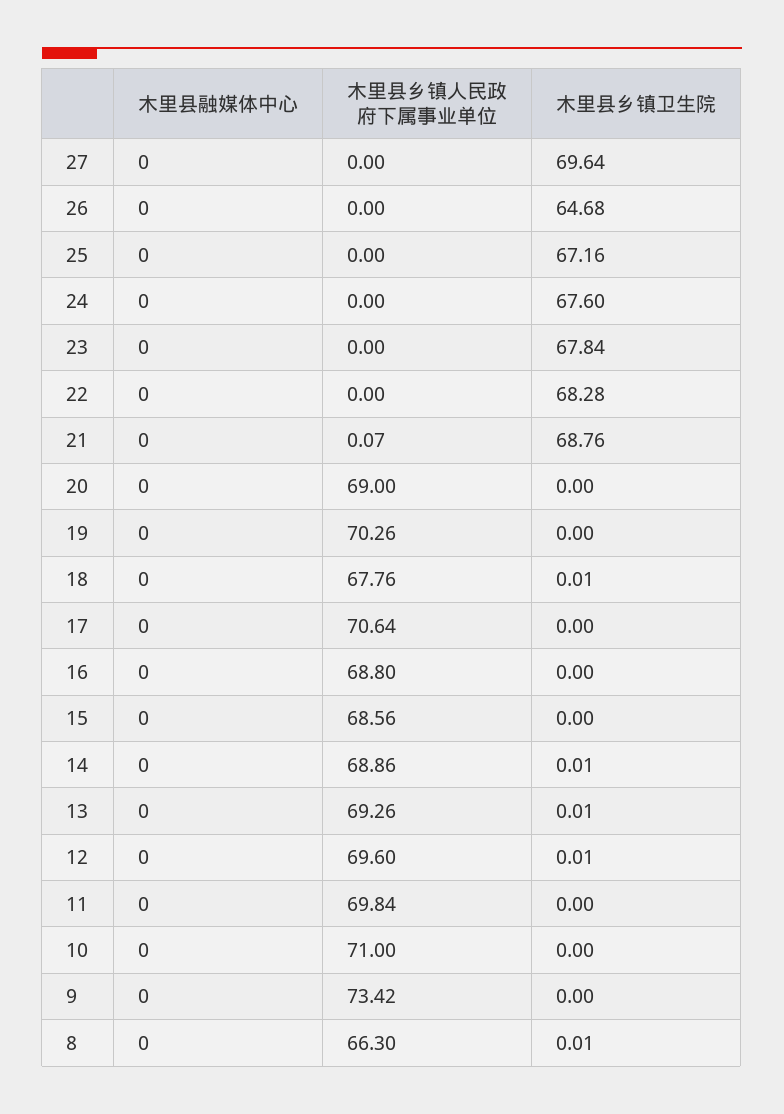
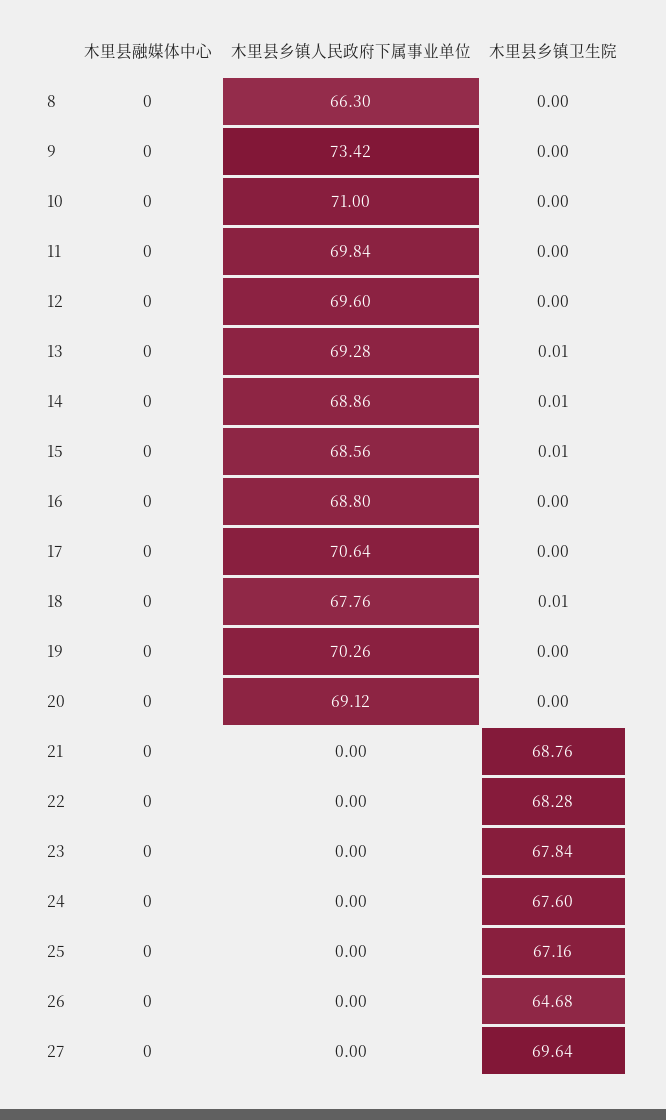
  {
    "木里县融媒体中心": {
      "27": 0,
      "26": 0,
      "25": 0,
      "24": 0,
      "23": 0,
      "22": 0,
      "21": 0,
      "20": 0,
      "19": 0,
      "18": 0,
      "17": 0,
      "16": 0,
      "15": 0,
      "14": 0,
      "13": 0,
      "12": 0,
      "11": 0,
      "10": 0,
      "9": 0,
      "8": 0
    },
    "木里县乡镇人民政府下属事业单位": {
      "27": 0,
      "26": 0,
      "25": 0,
      "24": 0,
      "23": 0,
      "22": 0,
-     "21": 0.07,
+     "21": 0,
-     "20": 69,
+     "20": 69.12,
      "19": 70.26,
      "18": 67.76,
      "17": 70.64,
      "16": 68.8,
      "15": 68.56,
      "14": 68.86,
-     "13": 69.26,
+     "13": 69.28,
      "12": 69.6,
      "11": 69.84,
      "10": 71,
      "9": 73.42,
      "8": 66.3
    },
    "木里县乡镇卫生院": {
      "27": 69.64,
      "26": 64.68,
      "25": 67.16,
      "24": 67.6,
      "23": 67.84,
      "22": 68.28,
      "21": 68.76,
      "20": 0,
      "19": 0,
      "18": 0.01,
      "17": 0,
      "16": 0,
-     "15": 0,
+     "15": 0.01,
      "14": 0.01,
      "13": 0.01,
-     "12": 0.01,
+     "12": 0,
      "11": 0,
      "10": 0,
      "9": 0,
-     "8": 0.01
+     "8": 0
    }
  }

